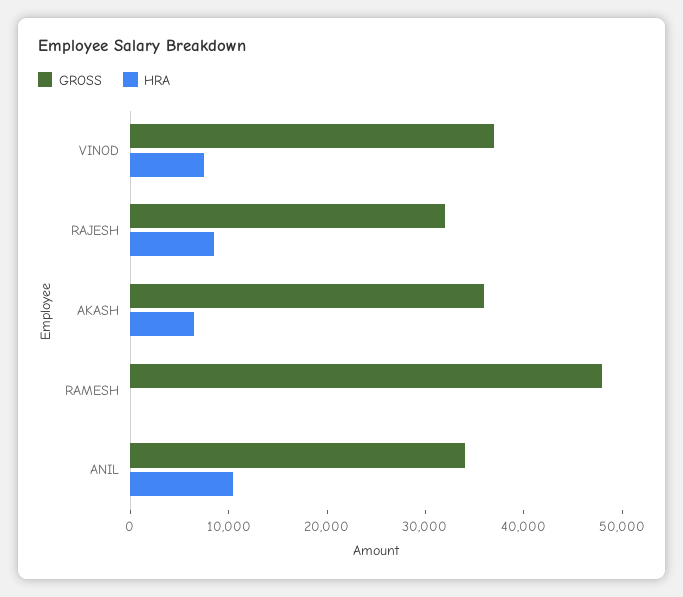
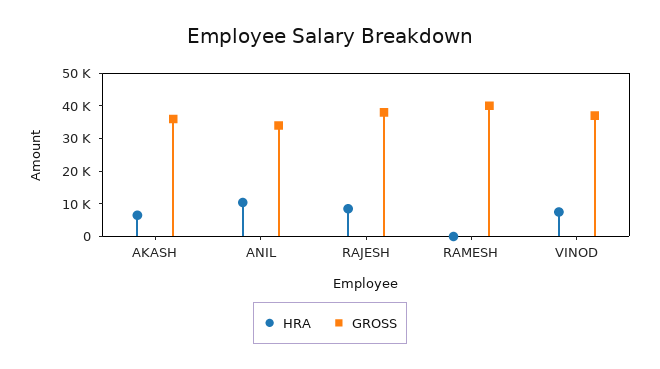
  {
    "GROSS": {
      "VINOD": 38000,
-     "RAJESH": 32000,
+     "RAJESH": 37500,
      "AKASH": 36000,
-     "RAMESH": 48000,
+     "RAMESH": 40000,
      "ANIL": 34000
    },
    "HRA": {
      "VINOD": 8000,
      "RAJESH": 8000,
      "AKASH": 6000,
      "RAMESH": 0,
      "ANIL": 10000
    }
  }

